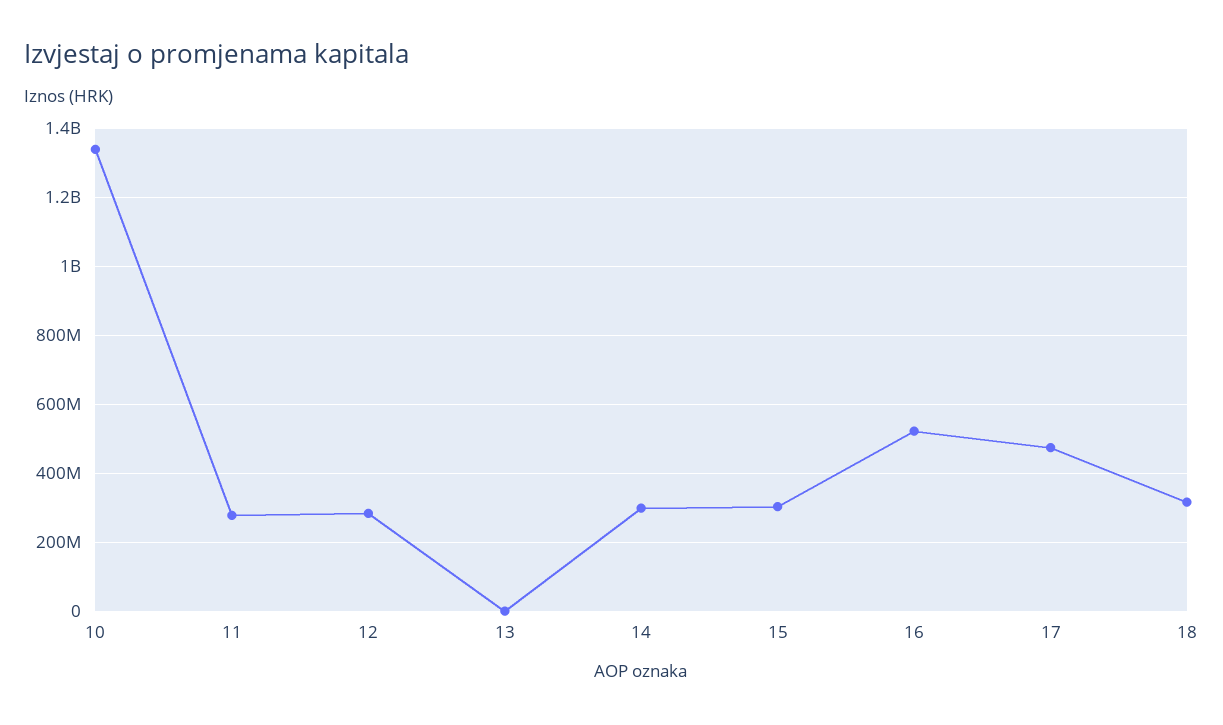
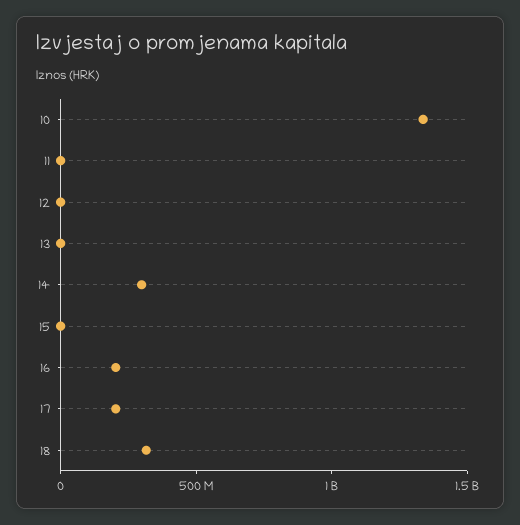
  {
    "10": 1340000000,
-   "11": 280000000,
+   "11": 0,
-   "12": 280000000,
+   "12": 0,
    "13": 0,
    "14": 300000000,
-   "15": 300000000,
+   "15": 0,
-   "16": 520000000,
+   "16": 200000000,
-   "17": 480000000,
+   "17": 200000000,
    "18": 320000000
  }

